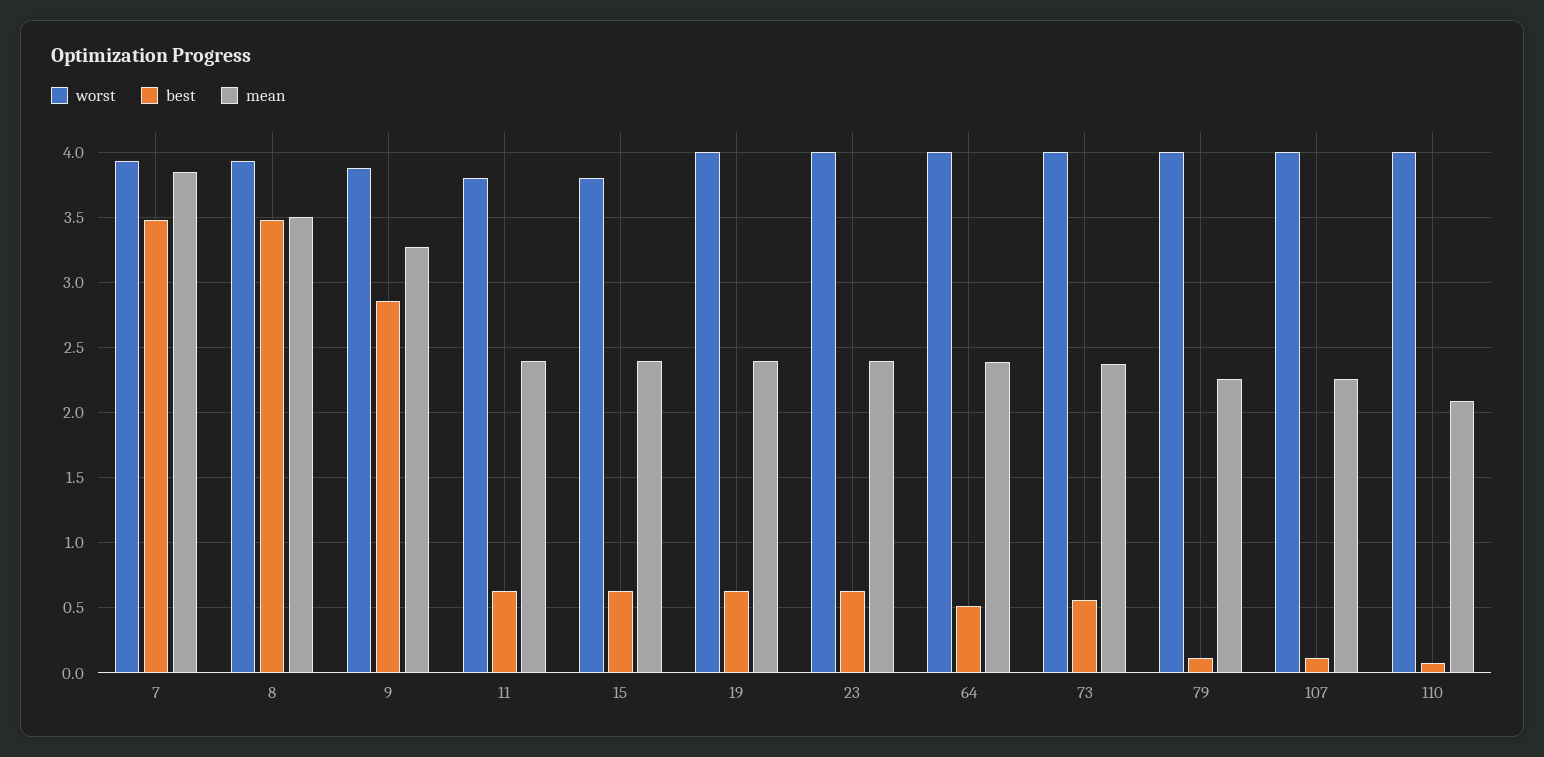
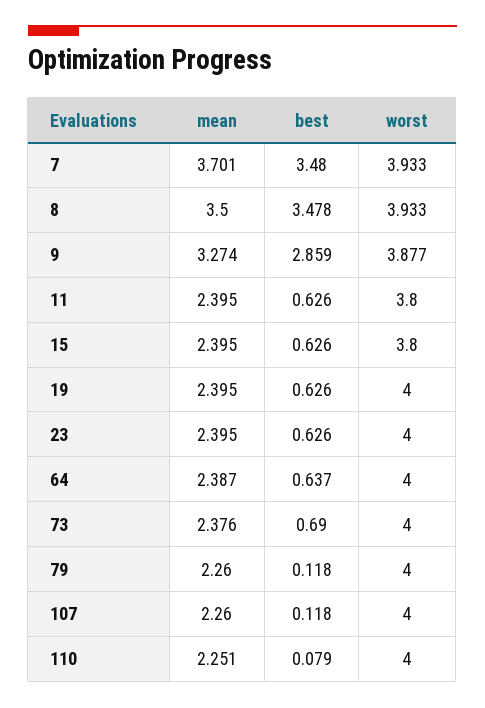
  {
    "worst": {
      "7": 3.933,
      "8": 3.933,
      "9": 3.877,
      "11": 3.8,
      "15": 3.8,
      "19": 4,
      "23": 4,
      "64": 4,
      "73": 4,
      "79": 4,
      "107": 4,
      "110": 4
    },
    "best": {
      "7": 3.48,
      "8": 3.478,
      "9": 2.859,
      "11": 0.626,
      "15": 0.626,
      "19": 0.626,
      "23": 0.626,
-     "64": 0.5,
+     "64": 0.637,
-     "73": 0.55,
+     "73": 0.69,
      "79": 0.118,
      "107": 0.118,
      "110": 0.079
    },
    "mean": {
-     "7": 3.85,
+     "7": 3.701,
      "8": 3.5,
      "9": 3.274,
      "11": 2.395,
      "15": 2.395,
      "19": 2.395,
      "23": 2.395,
      "64": 2.387,
      "73": 2.376,
      "79": 2.26,
      "107": 2.26,
-     "110": 2.1
+     "110": 2.251
    }
  }

